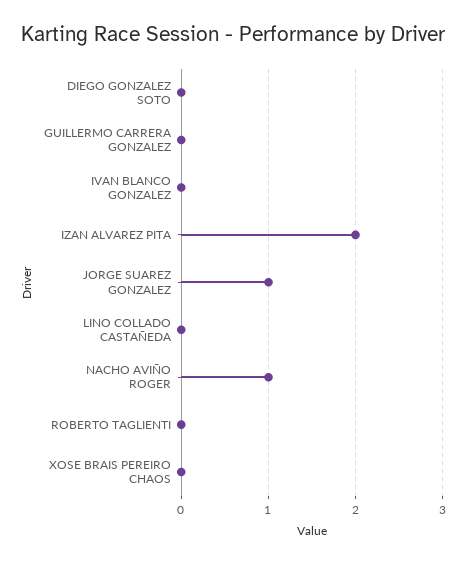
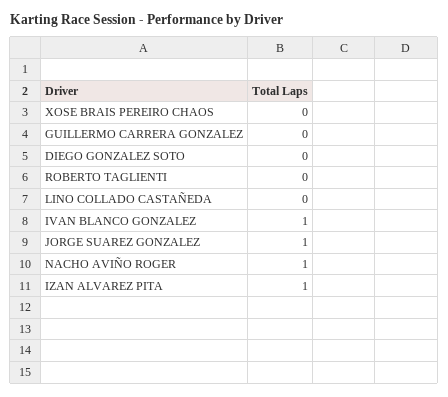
  {
    "DIEGO GONZALEZ SOTO": 0,
    "GUILLERMO CARRERA GONZALEZ": 0,
-   "IVAN BLANCO GONZALEZ": 0,
+   "IVAN BLANCO GONZALEZ": 1,
-   "IZAN ALVAREZ PITA": 2,
+   "IZAN ALVAREZ PITA": 1,
    "JORGE SUAREZ GONZALEZ": 1,
    "LINO COLLADO CASTAÑEDA": 0,
    "NACHO AVIÑO ROGER": 1,
    "ROBERTO TAGLIENTI": 0,
    "XOSE BRAIS PEREIRO CHAOS": 0
  }

